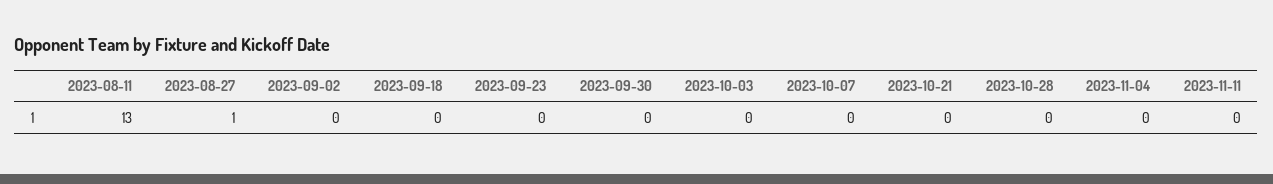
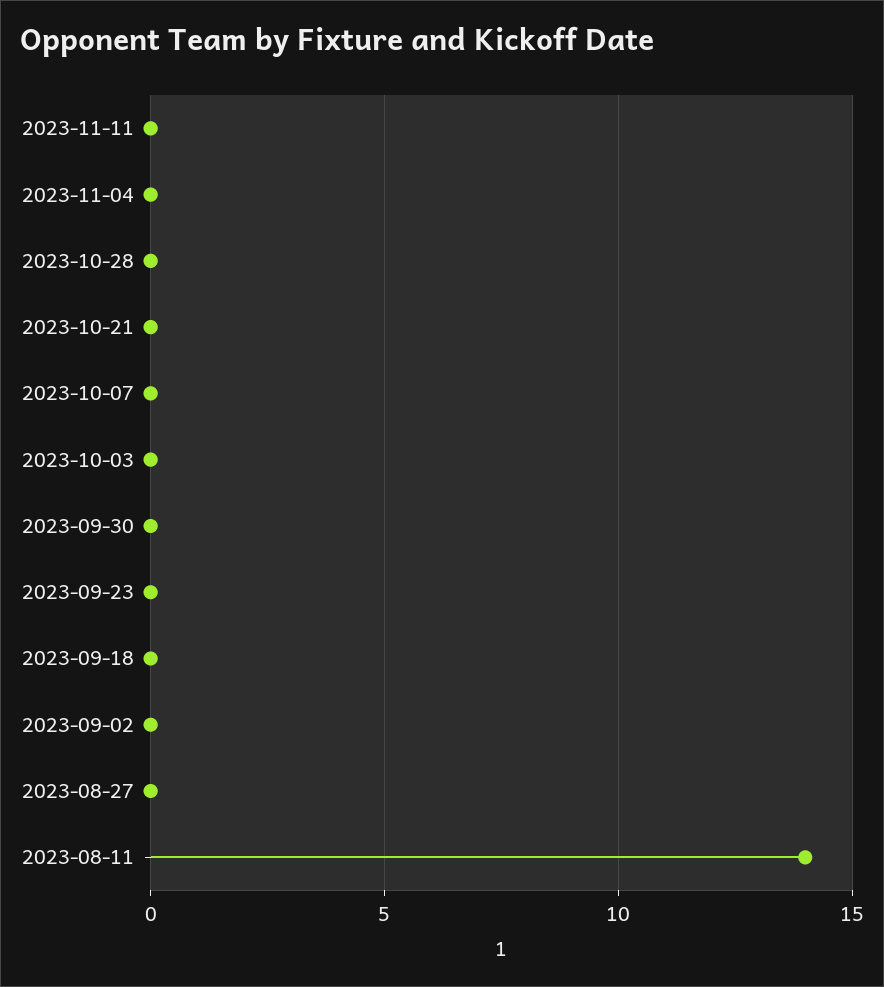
  {
-   "2023-08-11": 13,
+   "2023-08-11": 14,
-   "2023-08-27": 1,
+   "2023-08-27": 0,
    "2023-09-02": 0,
    "2023-09-18": 0,
    "2023-09-23": 0,
    "2023-09-30": 0,
    "2023-10-03": 0,
    "2023-10-07": 0,
    "2023-10-21": 0,
    "2023-10-28": 0,
    "2023-11-04": 0,
    "2023-11-11": 0
  }

